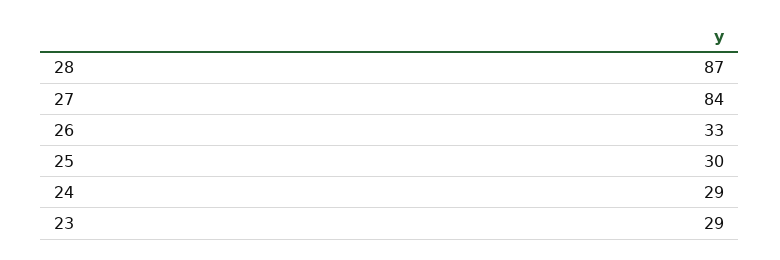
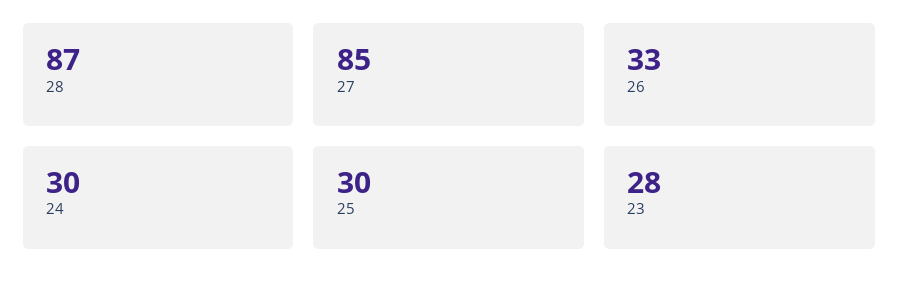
  {
    "28": 87,
-   "27": 84,
+   "27": 85,
    "26": 33,
    "25": 30,
-   "24": 29,
+   "24": 30,
-   "23": 29
+   "23": 28
  }

